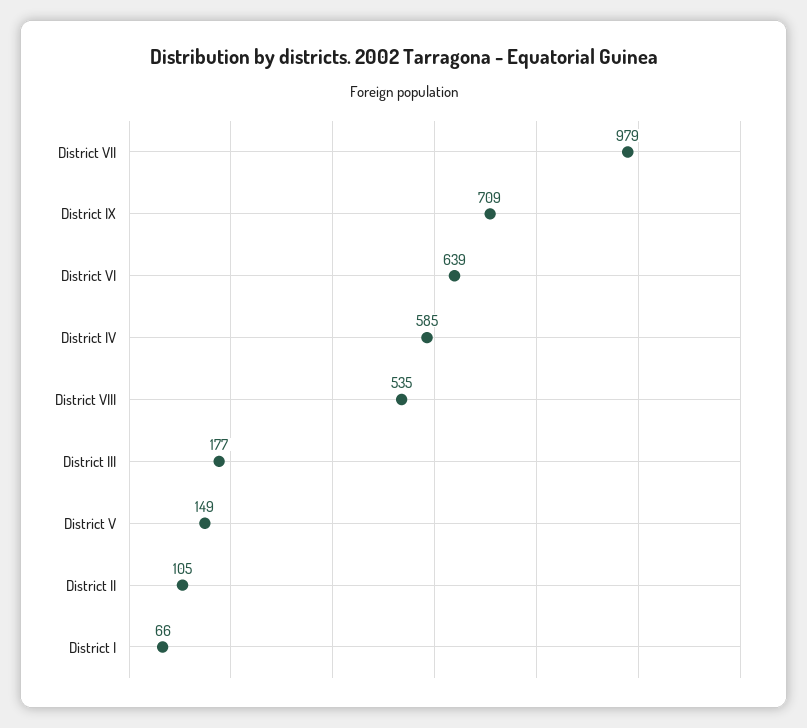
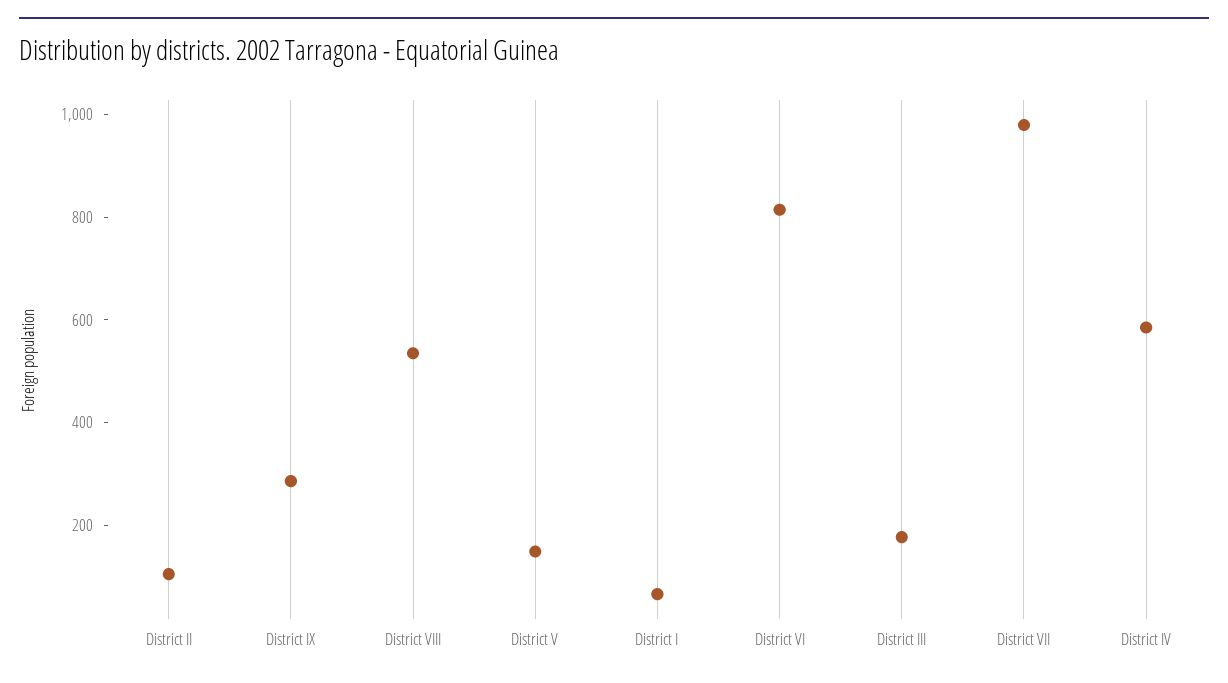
  {
    "District VII": 979,
-   "District IX": 709,
+   "District IX": 300,
-   "District VI": 639,
+   "District VI": 800,
    "District IV": 585,
    "District VIII": 535,
    "District III": 177,
    "District V": 149,
    "District II": 105,
    "District I": 66
  }

